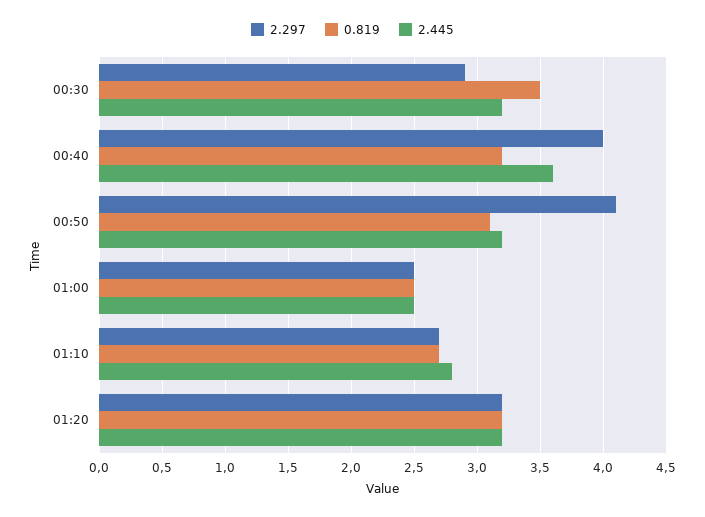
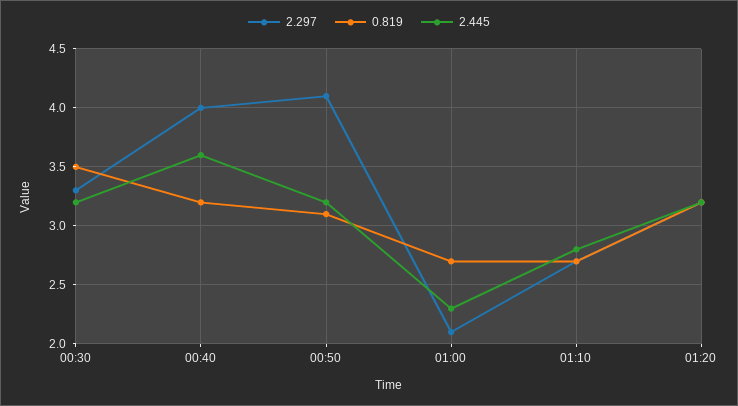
  {
    "2.297": {
-     "00:30": 2.9,
+     "00:30": 3.3,
      "00:40": 4,
      "00:50": 4.1,
-     "01:00": 2.5,
+     "01:00": 2.1,
      "01:10": 2.7,
      "01:20": 3.2
    },
    "0.819": {
      "00:30": 3.5,
      "00:40": 3.2,
      "00:50": 3.1,
-     "01:00": 2.5,
+     "01:00": 2.7,
      "01:10": 2.7,
      "01:20": 3.2
    },
    "2.445": {
      "00:30": 3.2,
      "00:40": 3.6,
      "00:50": 3.2,
-     "01:00": 2.5,
+     "01:00": 2.3,
      "01:10": 2.8,
      "01:20": 3.2
    }
  }

